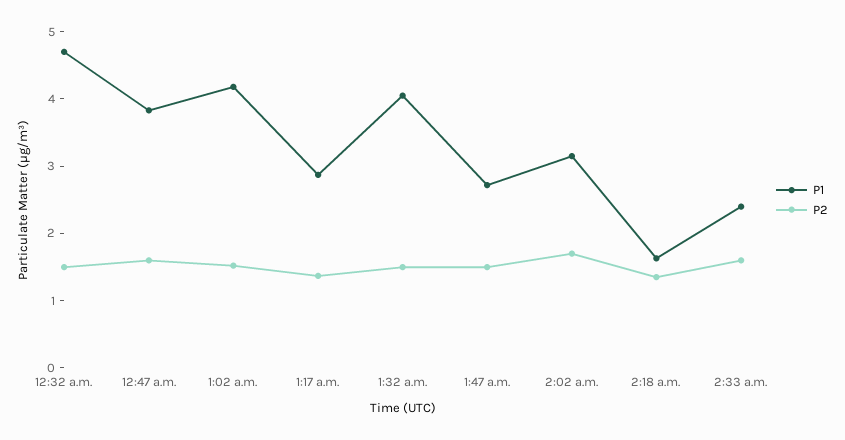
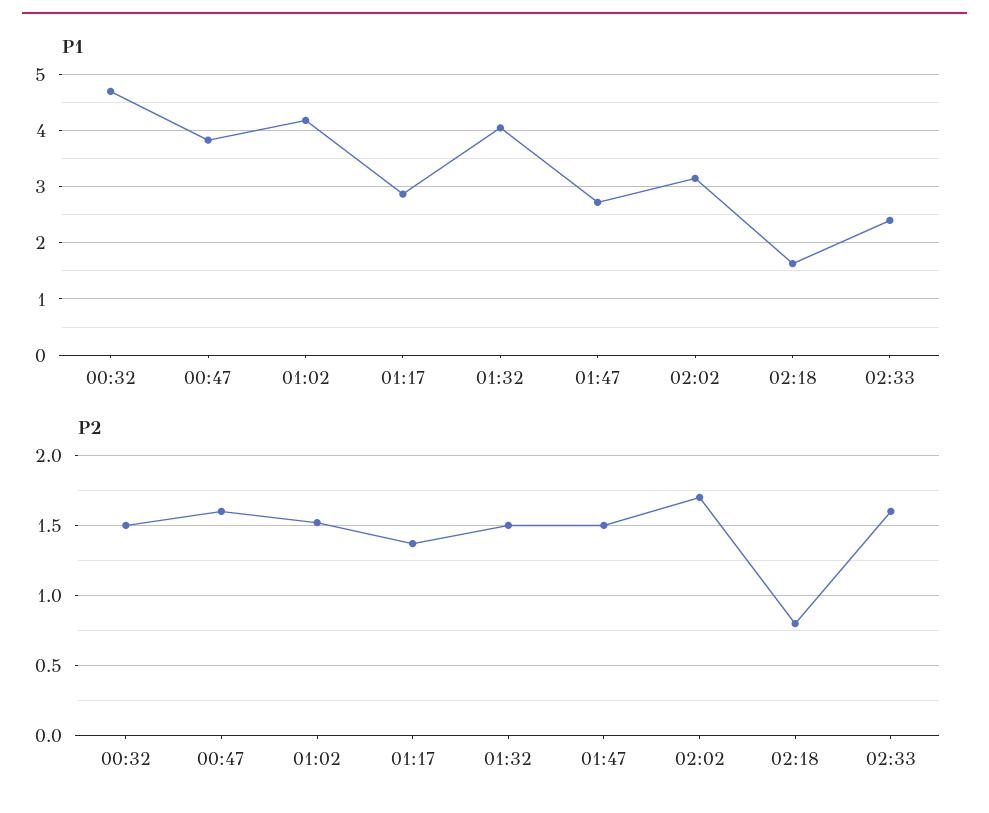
  {
    "P1": {
      "12:32 a.m.": 4.8,
      "12:47 a.m.": 3.8,
      "1:02 a.m.": 4.2,
      "1:17 a.m.": 2.8,
      "1:32 a.m.": 4,
      "1:47 a.m.": 2.8,
      "2:02 a.m.": 3.2,
      "2:18 a.m.": 1.6,
      "2:33 a.m.": 2.4
    },
    "P2": {
      "12:32 a.m.": 1.5,
      "12:47 a.m.": 1.6,
      "1:02 a.m.": 1.5,
      "1:17 a.m.": 1.35,
      "1:32 a.m.": 1.5,
      "1:47 a.m.": 1.5,
      "2:02 a.m.": 1.7,
-     "2:18 a.m.": 1.4,
+     "2:18 a.m.": 0.8,
      "2:33 a.m.": 1.6
    }
  }

